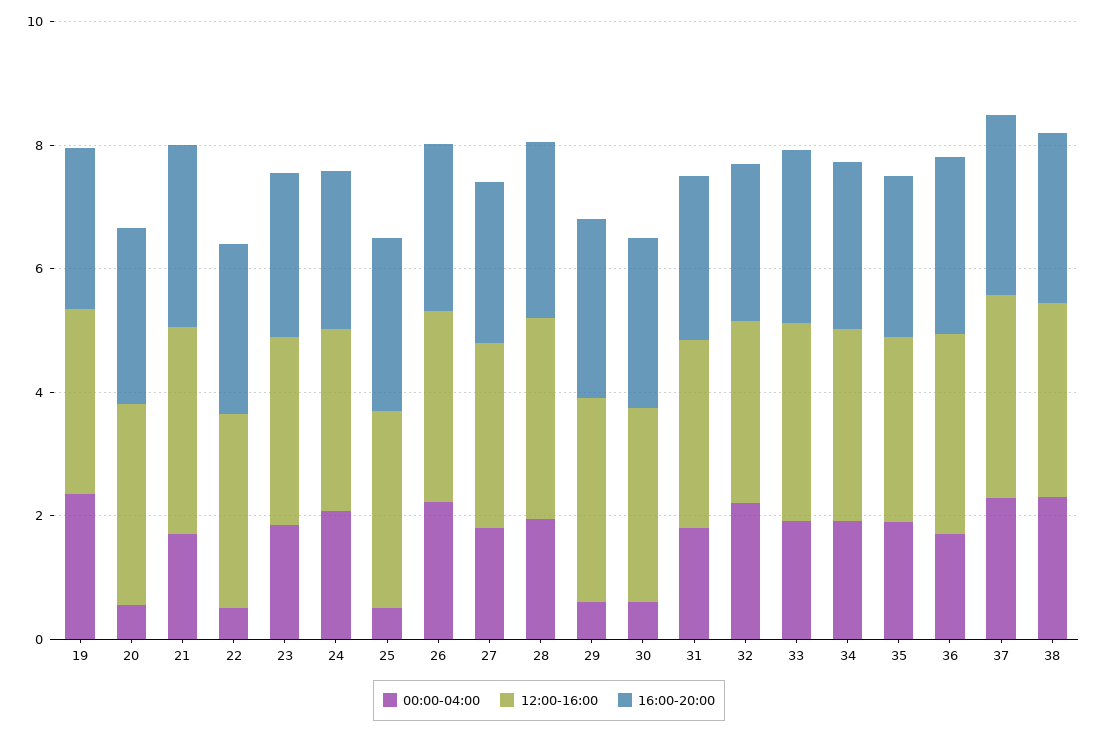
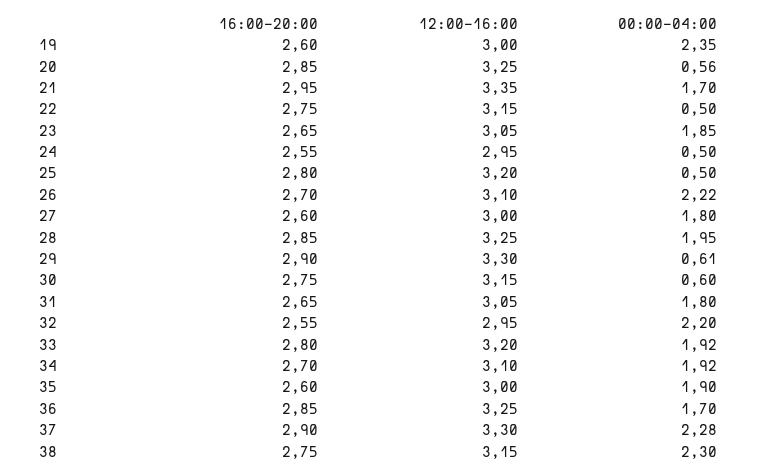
  {
    "00:00-04:00": {
      "19": 2.35,
      "20": 0.56,
      "21": 1.7,
      "22": 0.5,
      "23": 1.85,
-     "24": 2,
+     "24": 0.5,
      "25": 0.5,
      "26": 2.22,
      "27": 1.8,
      "28": 1.95,
      "29": 0.61,
      "30": 0.6,
      "31": 1.8,
      "32": 2.2,
      "33": 1.92,
      "34": 1.92,
      "35": 1.9,
      "36": 1.7,
      "37": 2.28,
      "38": 2.3
    },
    "12:00-16:00": {
      "19": 3,
      "20": 3.25,
      "21": 3.35,
      "22": 3.15,
      "23": 3.05,
      "24": 2.95,
      "25": 3.2,
      "26": 3.1,
      "27": 3,
      "28": 3.25,
      "29": 3.3,
      "30": 3.15,
      "31": 3.05,
      "32": 2.95,
      "33": 3.2,
      "34": 3.1,
      "35": 3,
      "36": 3.25,
      "37": 3.3,
      "38": 3.15
    },
    "16:00-20:00": {
      "19": 2.6,
      "20": 2.85,
      "21": 2.95,
      "22": 2.75,
      "23": 2.65,
      "24": 2.55,
      "25": 2.8,
      "26": 2.7,
      "27": 2.6,
      "28": 2.85,
      "29": 2.9,
      "30": 2.75,
      "31": 2.65,
      "32": 2.55,
      "33": 2.8,
      "34": 2.7,
      "35": 2.6,
      "36": 2.85,
      "37": 2.9,
      "38": 2.75
    }
  }

